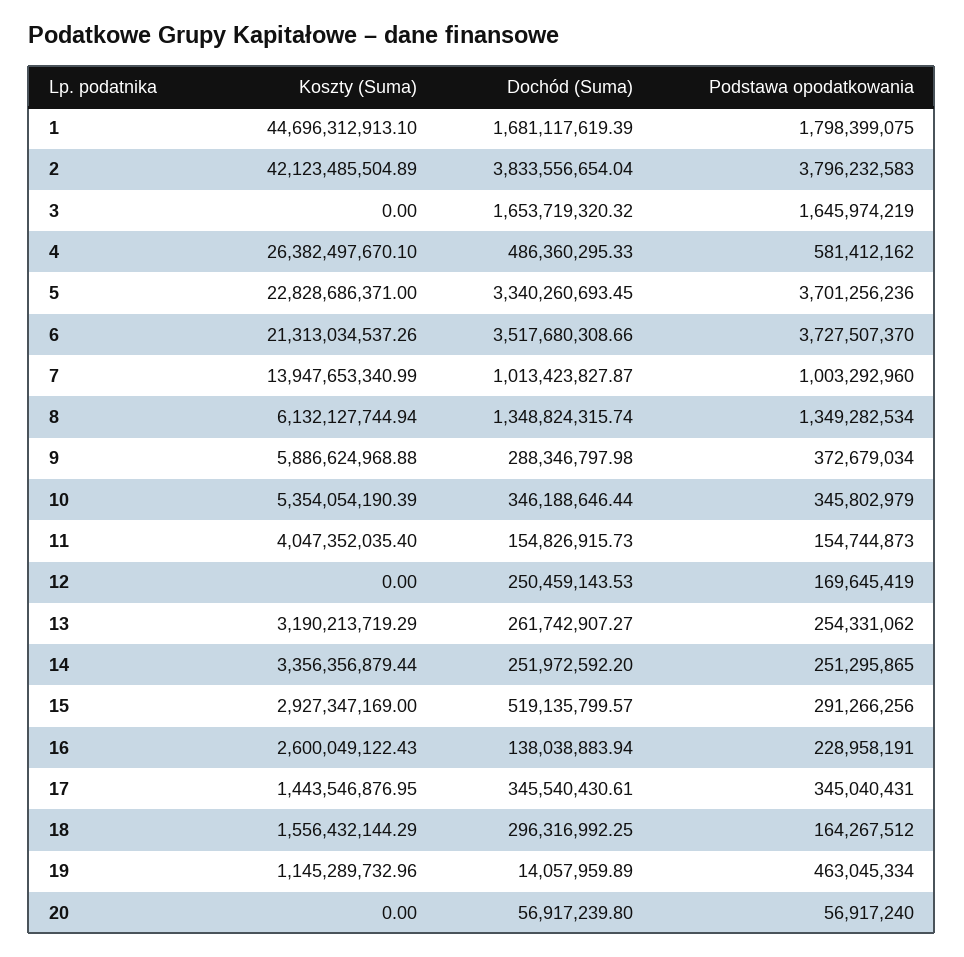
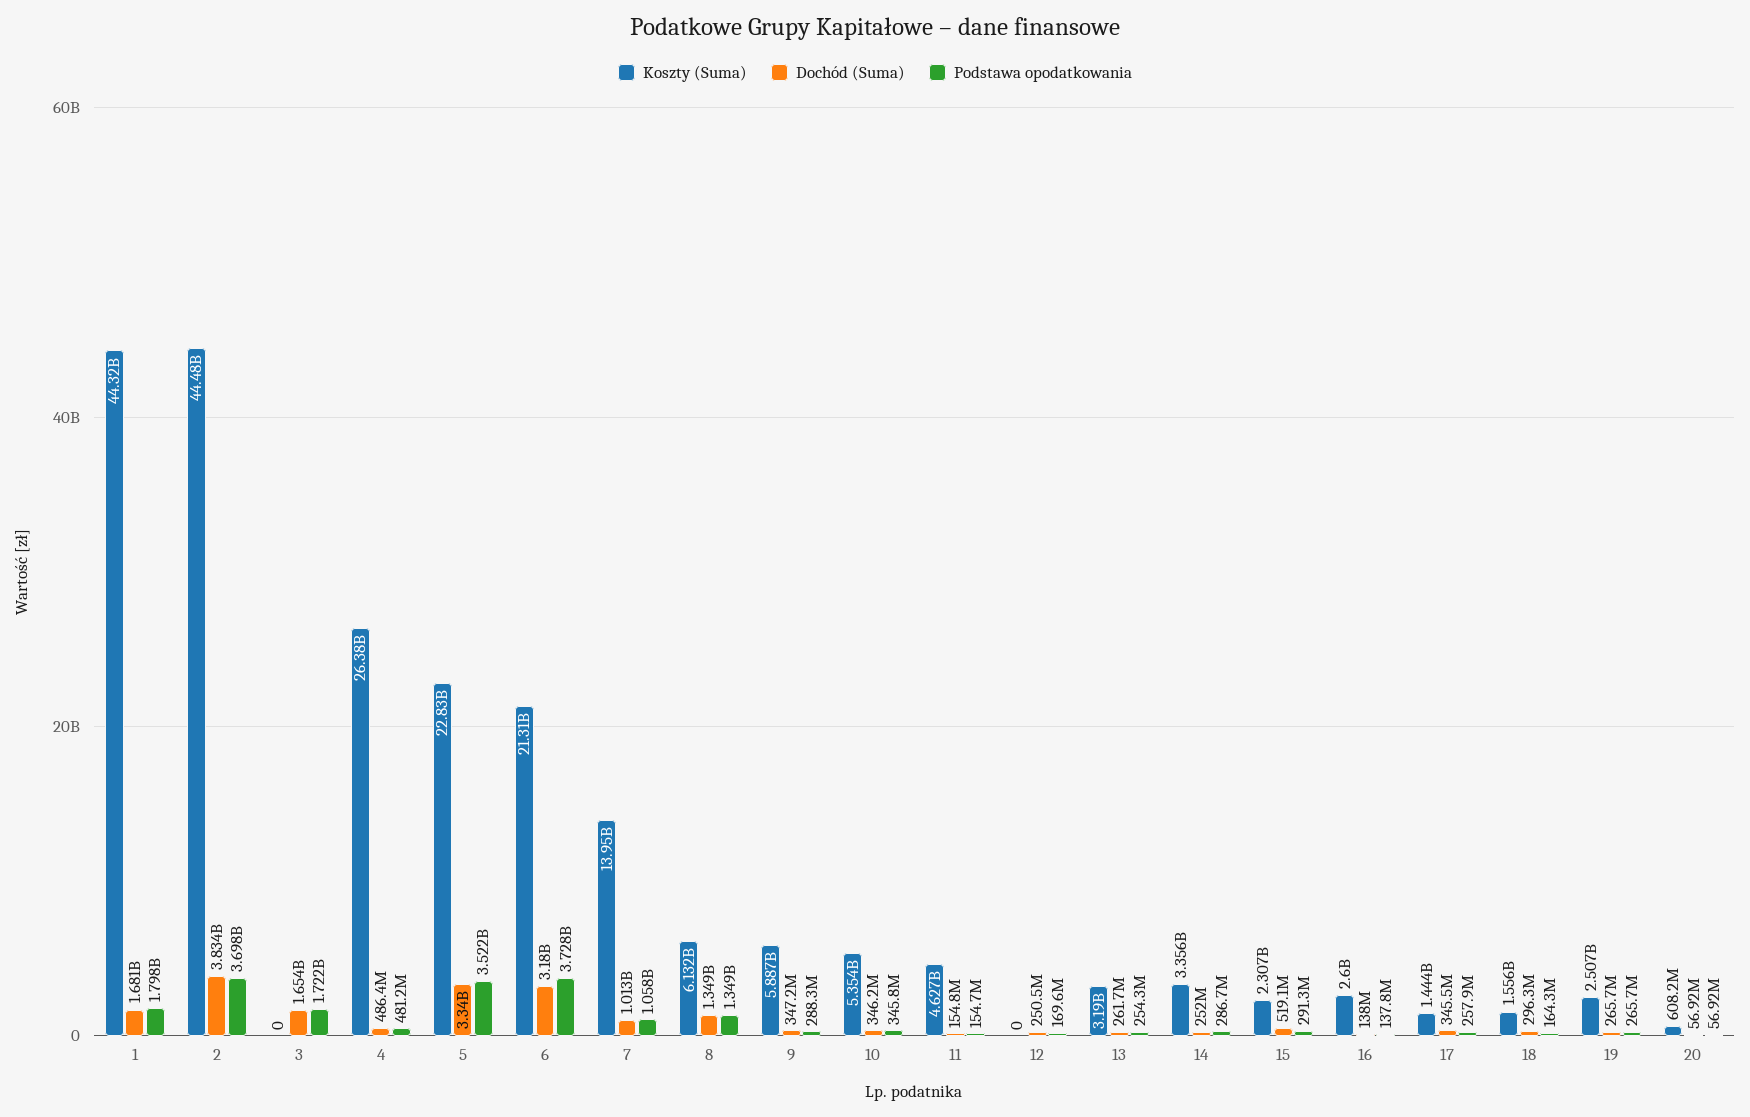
  {
    "Koszty (Suma)": {
-     "1": 44696312913.1,
+     "1": 44320000000,
-     "2": 42123485504.89,
+     "2": 44480000000,
      "3": 0,
      "4": 26382497670.1,
      "5": 22828686371,
      "6": 21313034537.26,
      "7": 13947653340.99,
      "8": 6132127744.94,
      "9": 5886624968.88,
      "10": 5354054190.39,
-     "11": 4047352035.4,
+     "11": 4627000000,
      "12": 0,
      "13": 3190213719.29,
      "14": 3356356879.44,
-     "15": 2927347169,
+     "15": 2307000000,
      "16": 2600049122.43,
      "17": 1443546876.95,
      "18": 1556432144.29,
-     "19": 1145289732.96,
+     "19": 2507000000,
-     "20": 0
+     "20": 608200000
    },
    "Dochód (Suma)": {
      "1": 1681117619.39,
      "2": 3833556654.04,
      "3": 1653719320.32,
      "4": 486360295.33,
      "5": 3340260693.45,
-     "6": 3517680308.66,
+     "6": 3180000000,
      "7": 1013423827.87,
      "8": 1348824315.74,
-     "9": 288346797.98,
+     "9": 347200000,
      "10": 346188646.44,
      "11": 154826915.73,
      "12": 250459143.53,
      "13": 261742907.27,
      "14": 251972592.2,
      "15": 519135799.57,
      "16": 138038883.94,
      "17": 345540430.61,
      "18": 296316992.25,
-     "19": 14057959.89,
+     "19": 265700000,
      "20": 56917239.8
    },
    "Podstawa opodatkowania": {
      "1": 1798399075,
-     "2": 3796232583,
+     "2": 3698000000,
-     "3": 1645974219,
+     "3": 1722000000,
-     "4": 581412162,
+     "4": 481200000,
-     "5": 3701256236,
+     "5": 3522000000,
      "6": 3727507370,
-     "7": 1003292960,
+     "7": 1058000000,
      "8": 1349282534,
-     "9": 372679034,
+     "9": 288300000,
      "10": 345802979,
      "11": 154744873,
      "12": 169645419,
      "13": 254331062,
-     "14": 251295865,
+     "14": 286700000,
      "15": 291266256,
-     "16": 228958191,
+     "16": 137800000,
-     "17": 345040431,
+     "17": 257900000,
      "18": 164267512,
-     "19": 463045334,
+     "19": 265700000,
      "20": 56917240
    }
  }

